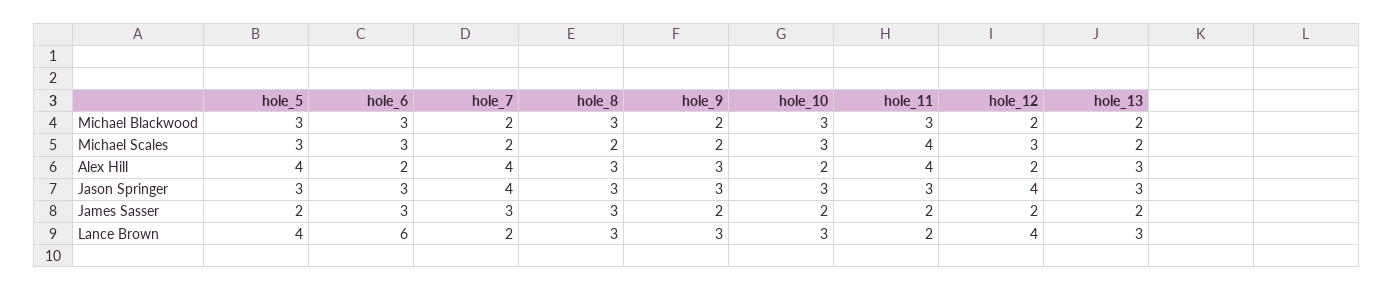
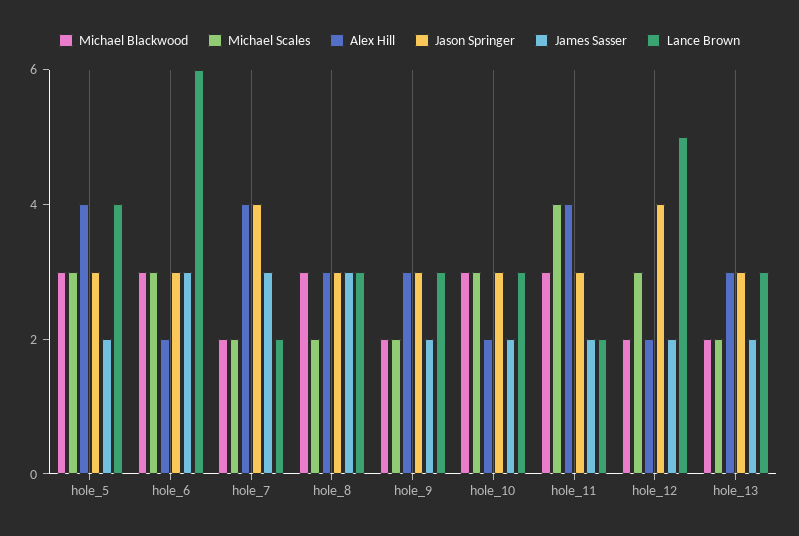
  {
    "Michael Blackwood": {
      "hole_5": 3,
      "hole_6": 3,
      "hole_7": 2,
      "hole_8": 3,
      "hole_9": 2,
      "hole_10": 3,
      "hole_11": 3,
      "hole_12": 2,
      "hole_13": 2
    },
    "Michael Scales": {
      "hole_5": 3,
      "hole_6": 3,
      "hole_7": 2,
      "hole_8": 2,
      "hole_9": 2,
      "hole_10": 3,
      "hole_11": 4,
      "hole_12": 3,
      "hole_13": 2
    },
    "Alex Hill": {
      "hole_5": 4,
      "hole_6": 2,
      "hole_7": 4,
      "hole_8": 3,
      "hole_9": 3,
      "hole_10": 2,
      "hole_11": 4,
      "hole_12": 2,
      "hole_13": 3
    },
    "Jason Springer": {
      "hole_5": 3,
      "hole_6": 3,
      "hole_7": 4,
      "hole_8": 3,
      "hole_9": 3,
      "hole_10": 3,
      "hole_11": 3,
      "hole_12": 4,
      "hole_13": 3
    },
    "James Sasser": {
      "hole_5": 2,
      "hole_6": 3,
      "hole_7": 3,
      "hole_8": 3,
      "hole_9": 2,
      "hole_10": 2,
      "hole_11": 2,
      "hole_12": 2,
      "hole_13": 2
    },
    "Lance Brown": {
      "hole_5": 4,
      "hole_6": 6,
      "hole_7": 2,
      "hole_8": 3,
      "hole_9": 3,
      "hole_10": 3,
      "hole_11": 2,
-     "hole_12": 4,
+     "hole_12": 5,
      "hole_13": 3
    }
  }

